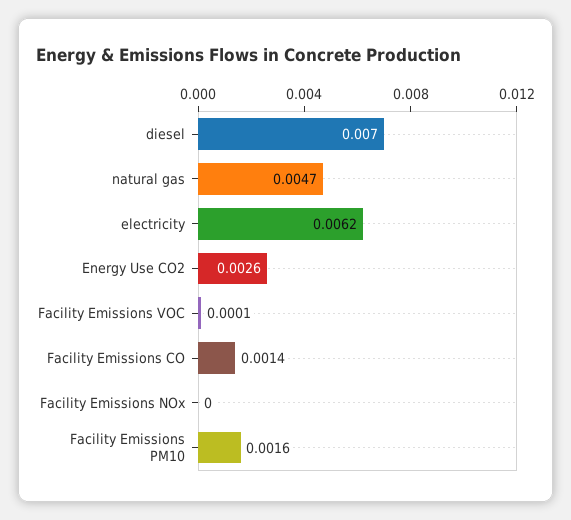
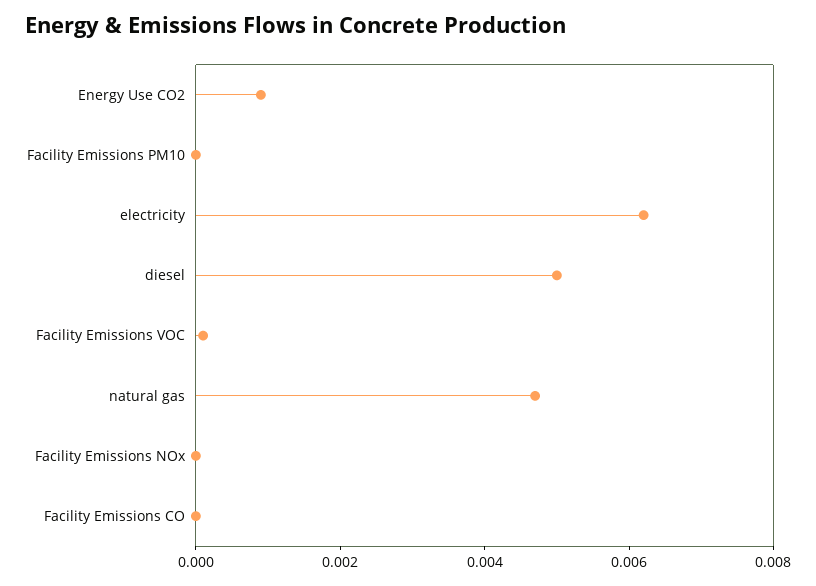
  {
-   "diesel": 0.007,
+   "diesel": 0.005,
    "natural gas": 0.0047,
    "electricity": 0.0062,
-   "Energy Use CO2": 0.0026,
+   "Energy Use CO2": 0.001,
    "Facility Emissions VOC": 0.0001,
-   "Facility Emissions CO": 0.0014,
+   "Facility Emissions CO": 0,
    "Facility Emissions NOx": 0,
-   "Facility Emissions PM10": 0.0016
+   "Facility Emissions PM10": 0
  }

